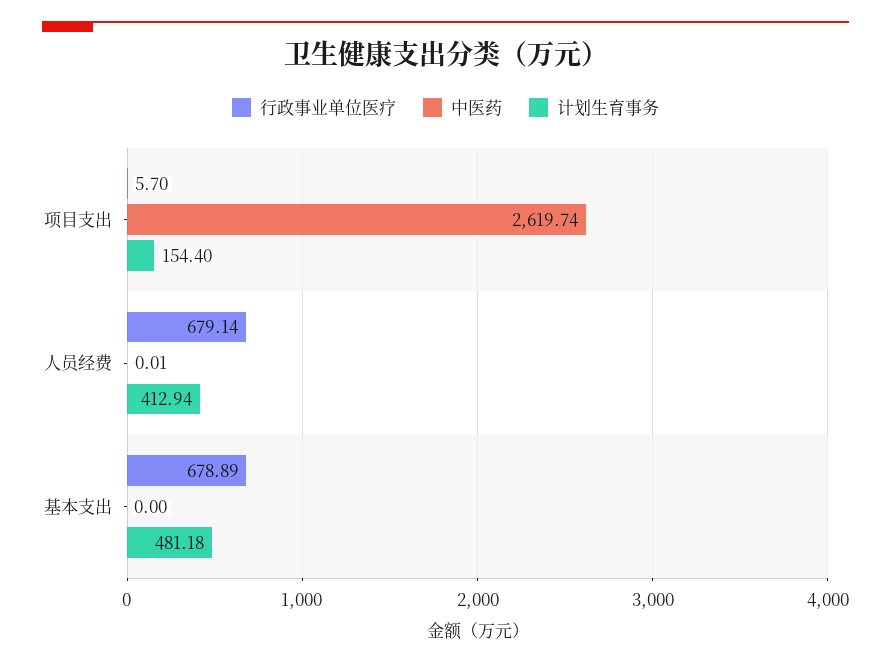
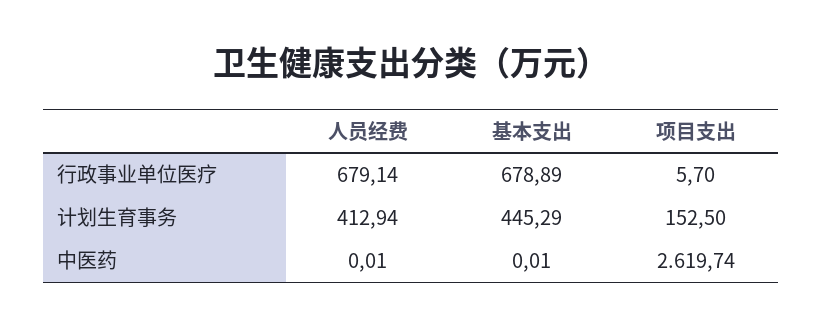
  {
    "行政事业单位医疗": {
      "项目支出": 5.7,
      "人员经费": 679.14,
      "基本支出": 678.89
    },
    "中医药": {
      "项目支出": 2619.74,
      "人员经费": 0.01,
-     "基本支出": 0
+     "基本支出": 0.01
    },
    "计划生育事务": {
-     "项目支出": 154.4,
+     "项目支出": 152.5,
      "人员经费": 412.94,
-     "基本支出": 481.18
+     "基本支出": 445.29
    }
  }

